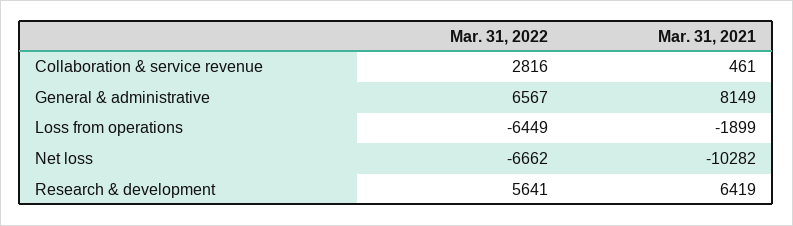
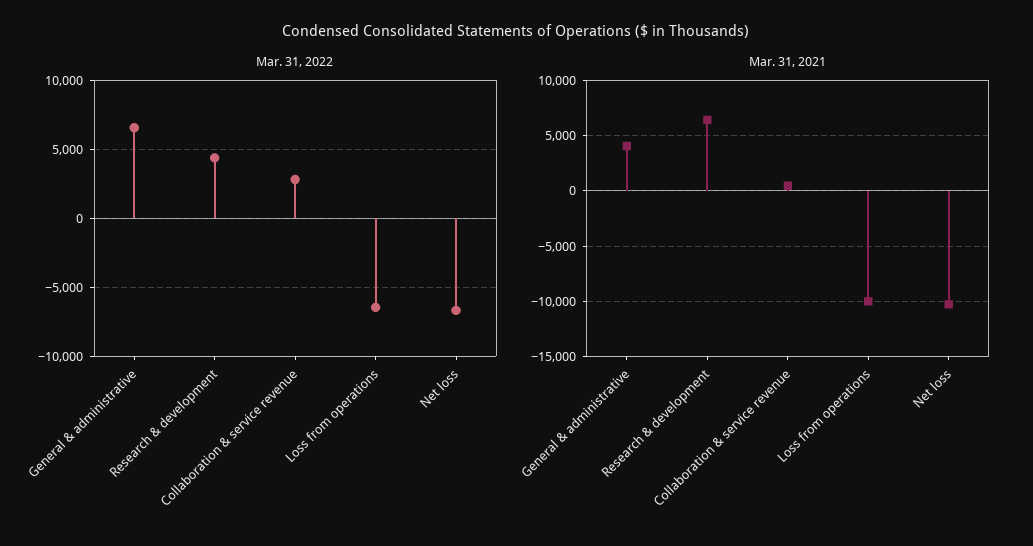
  {
    "Mar. 31, 2022": {
      "Collaboration & service revenue": 2816,
      "General & administrative": 6567,
      "Loss from operations": -6449,
      "Net loss": -6662,
-     "Research & development": 5641
+     "Research & development": 4500
    },
    "Mar. 31, 2021": {
      "Collaboration & service revenue": 461,
-     "General & administrative": 8149,
+     "General & administrative": 4000,
-     "Loss from operations": -1899,
+     "Loss from operations": -10000,
      "Net loss": -10282,
      "Research & development": 6419
    }
  }

